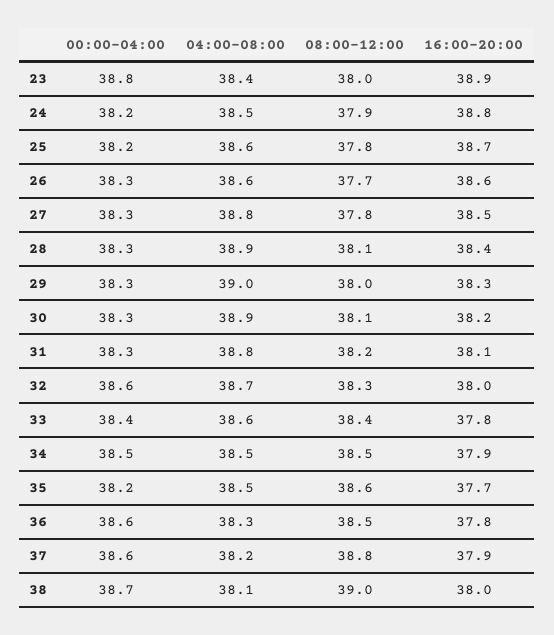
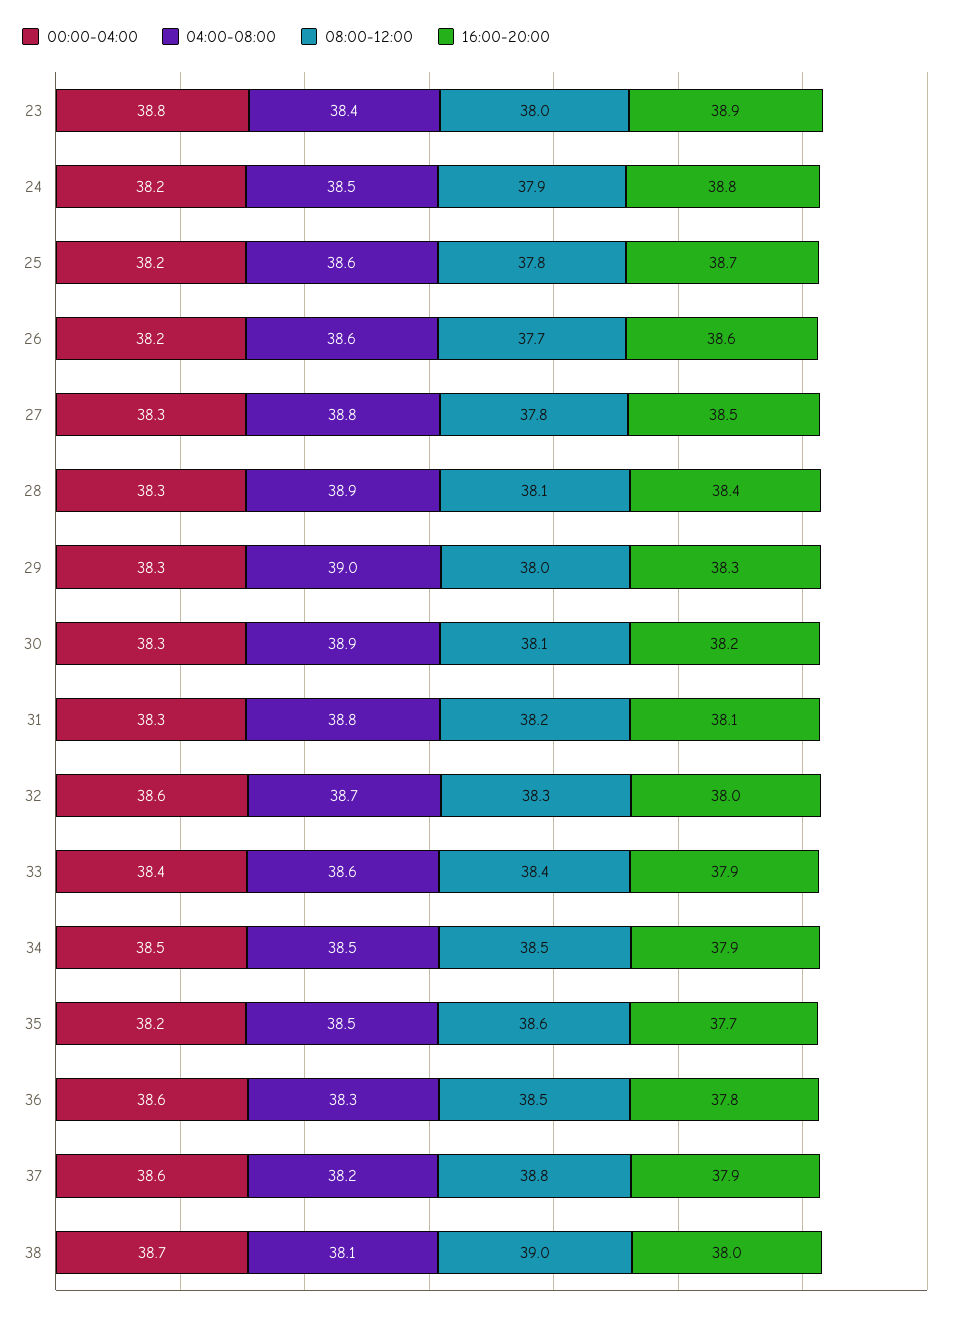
  {
    "00:00-04:00": {
      "23": 38.8,
      "24": 38.2,
      "25": 38.2,
-     "26": 38.3,
+     "26": 38.2,
      "27": 38.3,
      "28": 38.3,
      "29": 38.3,
      "30": 38.3,
      "31": 38.3,
      "32": 38.6,
      "33": 38.4,
      "34": 38.5,
      "35": 38.2,
      "36": 38.6,
      "37": 38.6,
      "38": 38.7
    },
    "04:00-08:00": {
      "23": 38.4,
      "24": 38.5,
      "25": 38.6,
      "26": 38.6,
      "27": 38.8,
      "28": 38.9,
      "29": 39,
      "30": 38.9,
      "31": 38.8,
      "32": 38.7,
      "33": 38.6,
      "34": 38.5,
      "35": 38.5,
      "36": 38.3,
      "37": 38.2,
      "38": 38.1
    },
    "08:00-12:00": {
      "23": 38,
      "24": 37.9,
      "25": 37.8,
      "26": 37.7,
      "27": 37.8,
      "28": 38.1,
      "29": 38,
      "30": 38.1,
      "31": 38.2,
      "32": 38.3,
      "33": 38.4,
      "34": 38.5,
      "35": 38.6,
      "36": 38.5,
      "37": 38.8,
      "38": 39
    },
    "16:00-20:00": {
      "23": 38.9,
      "24": 38.8,
      "25": 38.7,
      "26": 38.6,
      "27": 38.5,
      "28": 38.4,
      "29": 38.3,
      "30": 38.2,
      "31": 38.1,
      "32": 38,
-     "33": 37.8,
+     "33": 37.9,
      "34": 37.9,
      "35": 37.7,
      "36": 37.8,
      "37": 37.9,
      "38": 38
    }
  }

